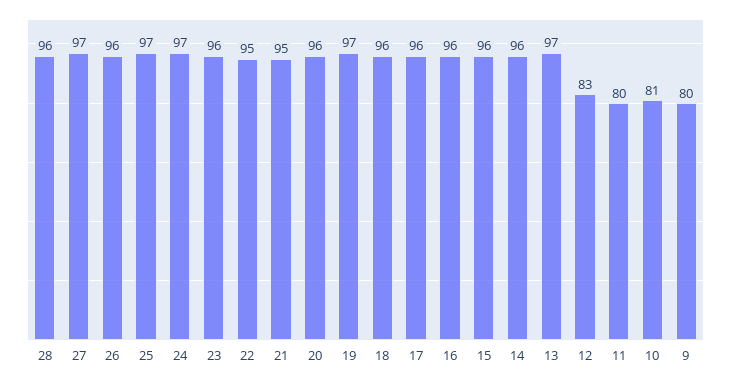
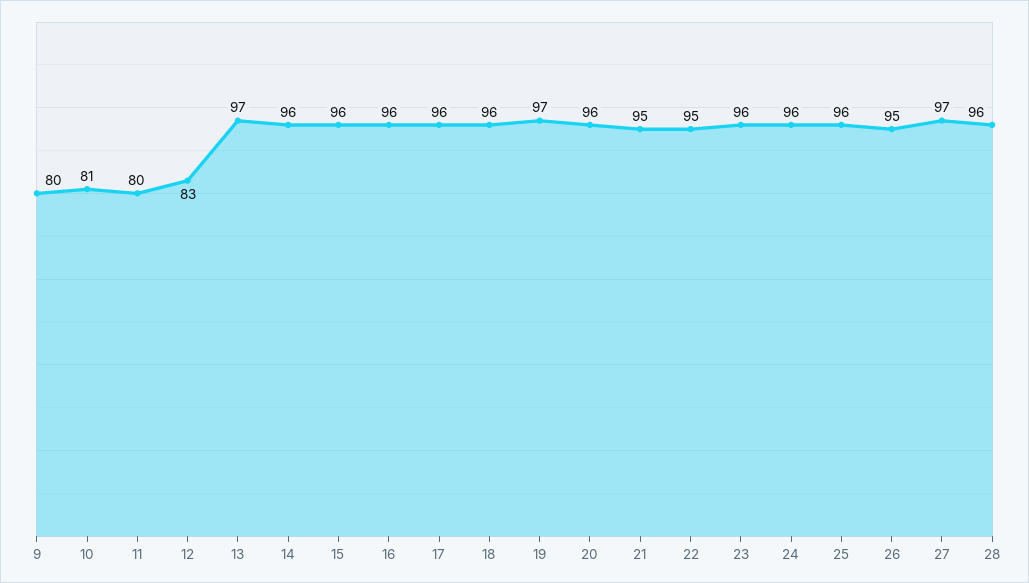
  {
    "28": 96,
    "27": 97,
-   "26": 96,
+   "26": 95,
-   "25": 97,
+   "25": 96,
-   "24": 97,
+   "24": 96,
    "23": 96,
    "22": 95,
    "21": 95,
    "20": 96,
    "19": 97,
    "18": 96,
    "17": 96,
    "16": 96,
    "15": 96,
    "14": 96,
    "13": 97,
    "12": 83,
    "11": 80,
    "10": 81,
    "9": 80
  }

